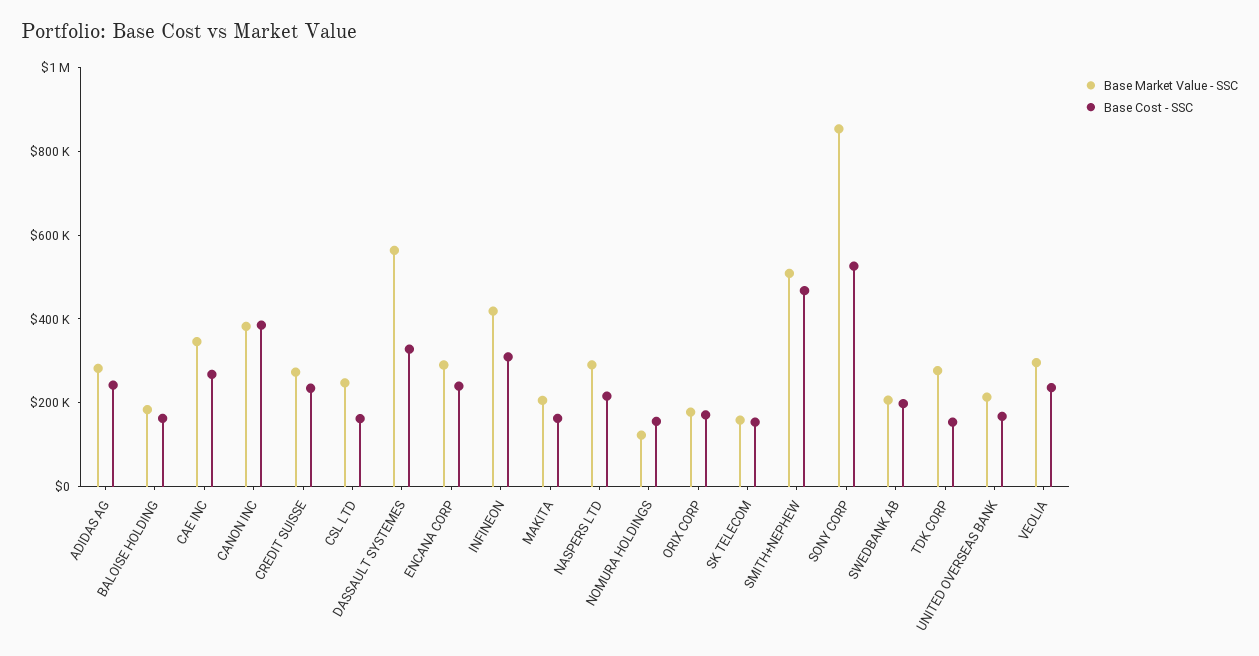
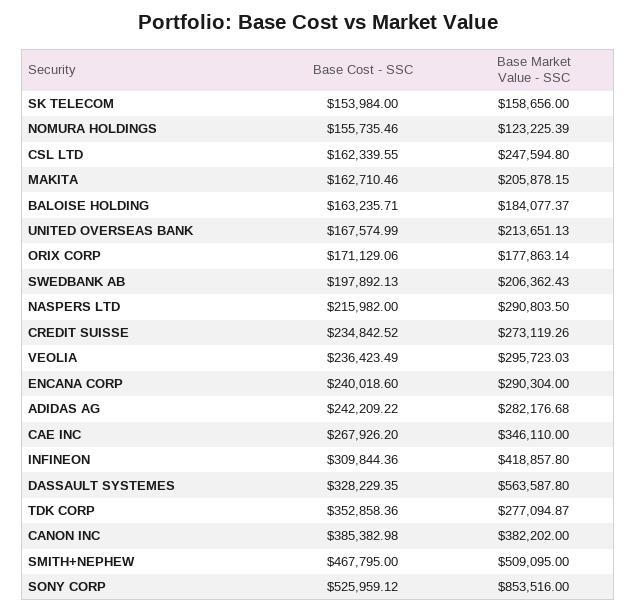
  {
    "Base Market Value - SSC": {
      "ADIDAS AG": 282176.68,
      "BALOISE HOLDING": 184077.37,
      "CAE INC": 346110,
      "CANON INC": 382202,
      "CREDIT SUISSE": 273119.26,
      "CSL LTD": 247594.8,
      "DASSAULT SYSTEMES": 563587.8,
      "ENCANA CORP": 290304,
      "INFINEON": 418857.8,
      "MAKITA": 205878.15,
      "NASPERS LTD": 290803.5,
      "NOMURA HOLDINGS": 123225.39,
      "ORIX CORP": 177863.14,
      "SK TELECOM": 158656,
      "SMITH+NEPHEW": 509095,
      "SONY CORP": 853516,
      "SWEDBANK AB": 206362.43,
      "TDK CORP": 277094.87,
      "UNITED OVERSEAS BANK": 213651.13,
      "VEOLIA": 295723.03
    },
    "Base Cost - SSC": {
      "ADIDAS AG": 242209.22,
      "BALOISE HOLDING": 163235.71,
      "CAE INC": 267926.2,
      "CANON INC": 385382.98,
      "CREDIT SUISSE": 234842.52,
      "CSL LTD": 162339.55,
      "DASSAULT SYSTEMES": 328229.35,
      "ENCANA CORP": 240018.6,
      "INFINEON": 309844.36,
      "MAKITA": 162710.46,
      "NASPERS LTD": 215982,
      "NOMURA HOLDINGS": 155735.46,
      "ORIX CORP": 171129.06,
      "SK TELECOM": 153984,
      "SMITH+NEPHEW": 467795,
      "SONY CORP": 525959.12,
      "SWEDBANK AB": 197892.13,
-     "TDK CORP": 150000,
+     "TDK CORP": 352858.36,
      "UNITED OVERSEAS BANK": 167574.99,
      "VEOLIA": 236423.49
    }
  }

